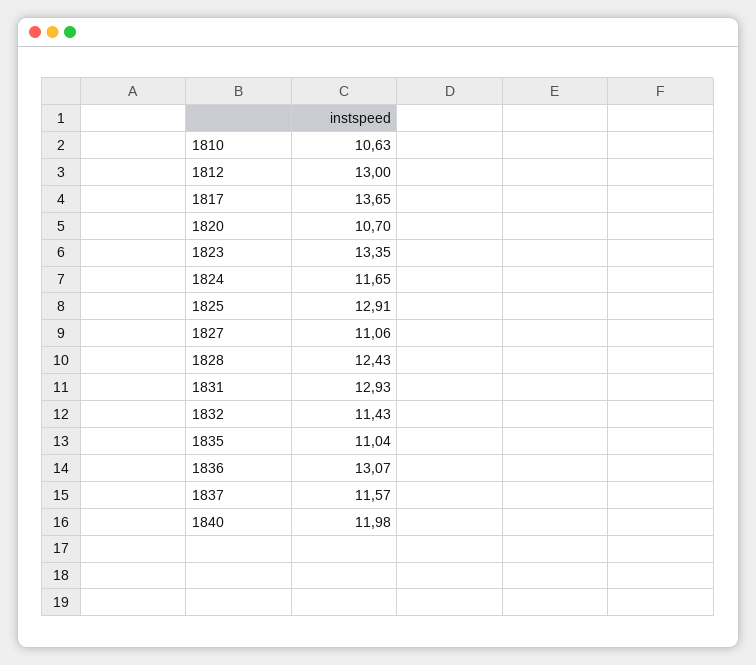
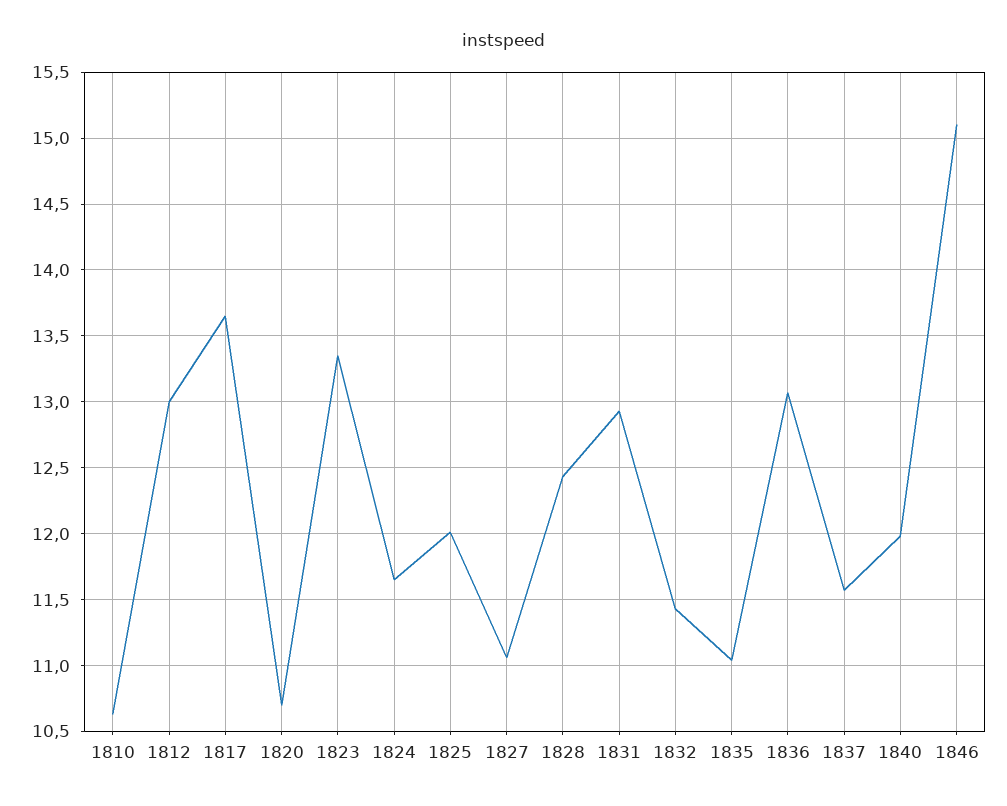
  {
    "1810": 10.63,
    "1812": 13,
    "1817": 13.65,
    "1820": 10.7,
    "1823": 13.35,
    "1824": 11.65,
-   "1825": 12.91,
+   "1825": 12,
    "1827": 11.06,
    "1828": 12.43,
    "1831": 12.93,
    "1832": 11.43,
    "1835": 11.04,
    "1836": 13.07,
    "1837": 11.57,
-   "1840": 11.98
+   "1840": 11.98,
+   "1846": 15.1
  }

